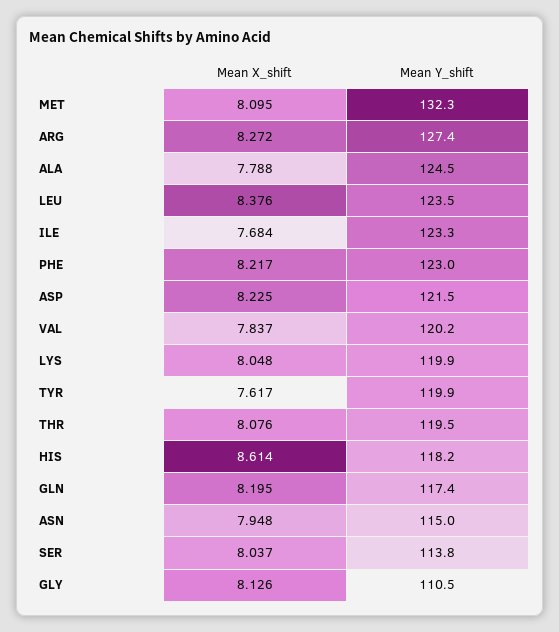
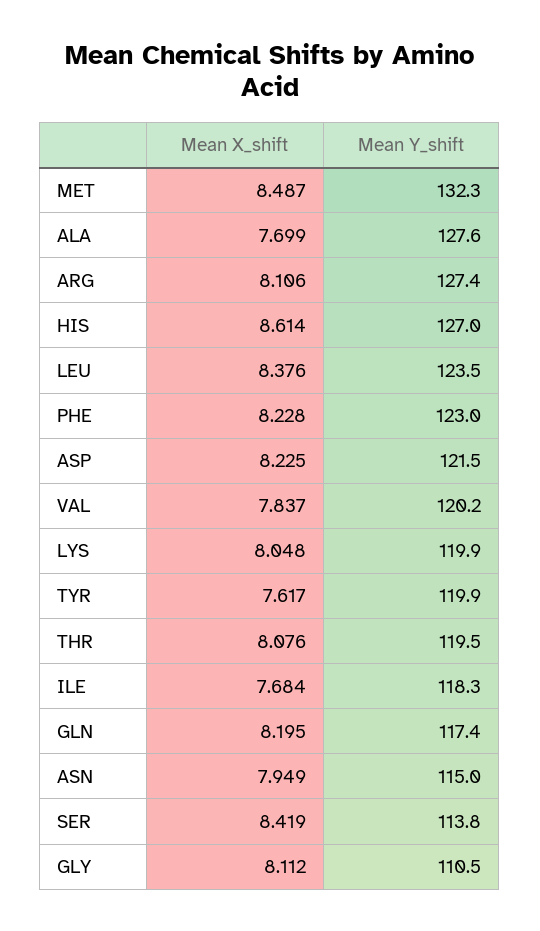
  {
    "Mean X_shift": {
-     "MET": 8.095,
+     "MET": 8.487,
-     "ARG": 8.272,
+     "ARG": 8.106,
-     "ALA": 7.788,
+     "ALA": 7.699,
      "LEU": 8.376,
      "ILE": 7.684,
-     "PHE": 8.217,
+     "PHE": 8.228,
      "ASP": 8.225,
      "VAL": 7.837,
      "LYS": 8.048,
      "TYR": 7.617,
      "THR": 8.076,
      "HIS": 8.614,
      "GLN": 8.195,
-     "ASN": 7.948,
+     "ASN": 7.949,
-     "SER": 8.037,
+     "SER": 8.419,
-     "GLY": 8.126
+     "GLY": 8.112
    },
    "Mean Y_shift": {
      "MET": 132.3,
      "ARG": 127.4,
-     "ALA": 124.5,
+     "ALA": 127.6,
      "LEU": 123.5,
-     "ILE": 123.3,
+     "ILE": 118.3,
      "PHE": 123,
      "ASP": 121.5,
      "VAL": 120.2,
      "LYS": 119.9,
      "TYR": 119.9,
      "THR": 119.5,
-     "HIS": 118.2,
+     "HIS": 127,
      "GLN": 117.4,
      "ASN": 115,
      "SER": 113.8,
      "GLY": 110.5
    }
  }

